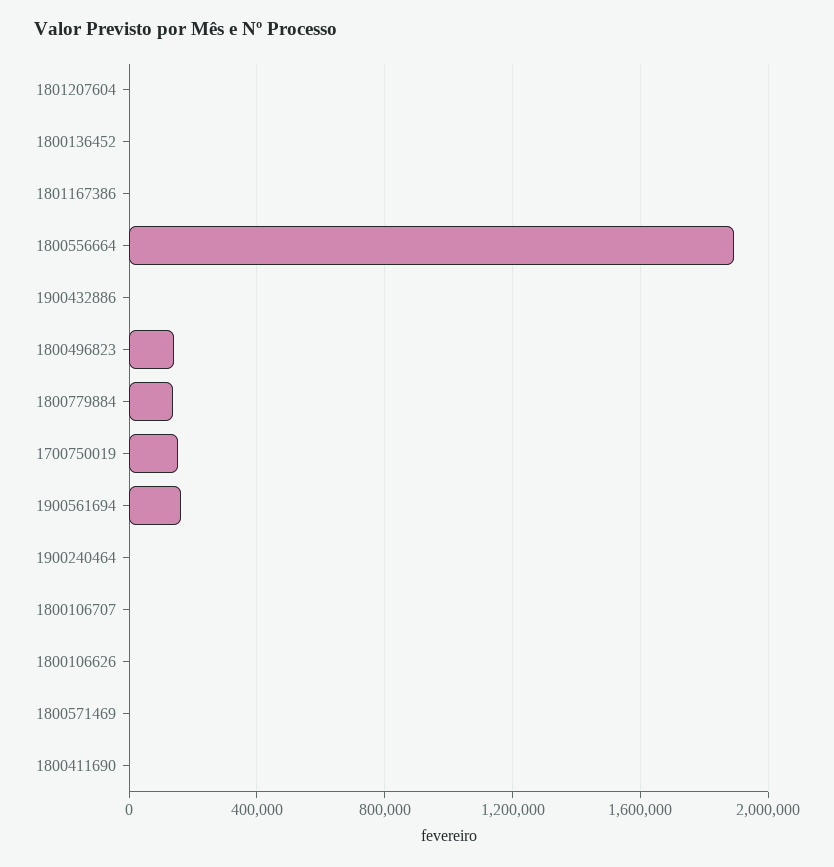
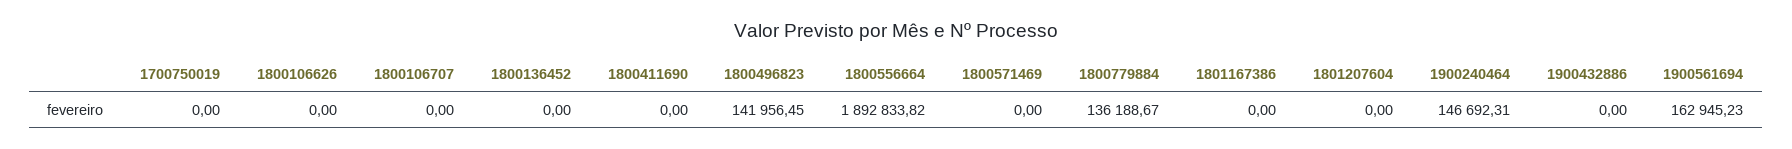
  {
    "1801207604": 0,
    "1800136452": 0,
    "1801167386": 0,
    "1800556664": 1892833.82,
    "1900432886": 0,
    "1800496823": 141956.45,
    "1800779884": 136188.67,
-   "1700750019": 150000,
+   "1700750019": 0,
    "1900561694": 162945.23,
-   "1900240464": 0,
+   "1900240464": 146692.31,
    "1800106707": 0,
    "1800106626": 0,
    "1800571469": 0,
    "1800411690": 0
  }

